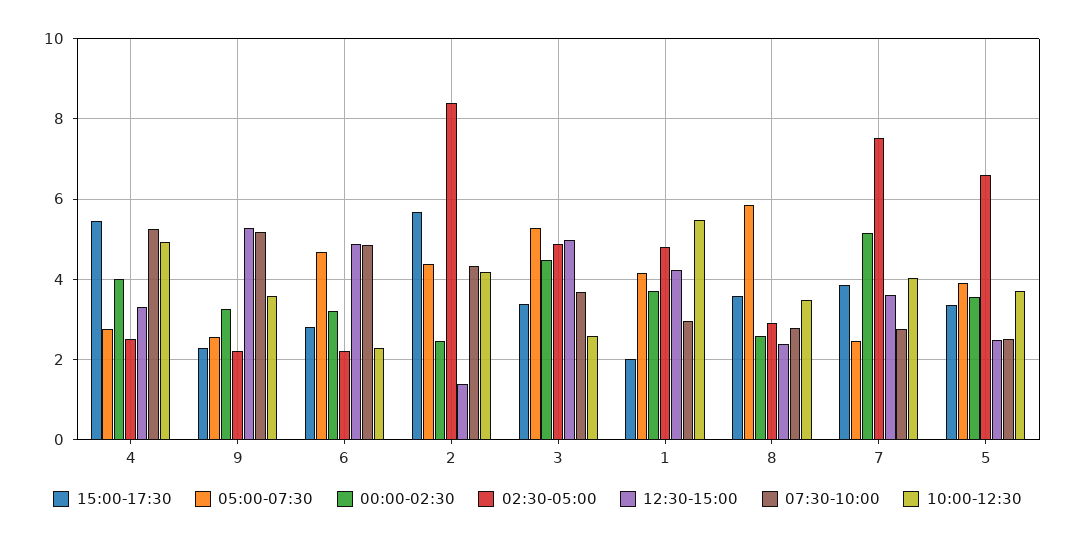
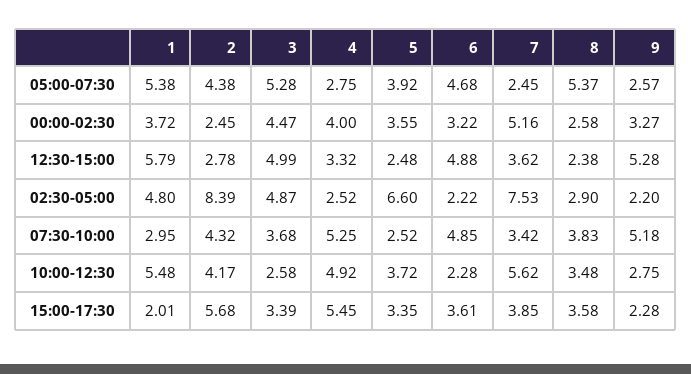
  {
    "15:00-17:30": {
      "4": 5.45,
      "9": 2.28,
-     "6": 2.8,
+     "6": 3.61,
      "2": 5.68,
      "3": 3.39,
      "1": 2.01,
      "8": 3.58,
      "7": 3.85,
      "5": 3.35
    },
    "05:00-07:30": {
      "4": 2.75,
      "9": 2.57,
      "6": 4.68,
      "2": 4.38,
      "3": 5.28,
-     "1": 4.2,
+     "1": 5.38,
-     "8": 5.8,
+     "8": 5.37,
      "7": 2.45,
      "5": 3.92
    },
    "00:00-02:30": {
      "4": 4,
      "9": 3.27,
      "6": 3.22,
      "2": 2.45,
      "3": 4.47,
      "1": 3.72,
      "8": 2.58,
      "7": 5.16,
      "5": 3.55
    },
    "02:30-05:00": {
      "4": 2.52,
      "9": 2.2,
      "6": 2.22,
      "2": 8.39,
      "3": 4.87,
      "1": 4.8,
      "8": 2.9,
      "7": 7.53,
      "5": 6.6
    },
    "12:30-15:00": {
      "4": 3.32,
      "9": 5.28,
      "6": 4.88,
-     "2": 1.4,
+     "2": 2.78,
      "3": 4.99,
-     "1": 4.2,
+     "1": 5.79,
      "8": 2.38,
      "7": 3.62,
      "5": 2.48
    },
    "07:30-10:00": {
      "4": 5.25,
      "9": 5.18,
      "6": 4.85,
      "2": 4.32,
      "3": 3.68,
      "1": 2.95,
-     "8": 2.8,
+     "8": 3.83,
-     "7": 2.8,
+     "7": 3.42,
      "5": 2.52
    },
    "10:00-12:30": {
      "4": 4.92,
-     "9": 3.6,
+     "9": 2.75,
      "6": 2.28,
      "2": 4.17,
      "3": 2.58,
      "1": 5.48,
      "8": 3.48,
-     "7": 4,
+     "7": 5.62,
      "5": 3.72
    }
  }

